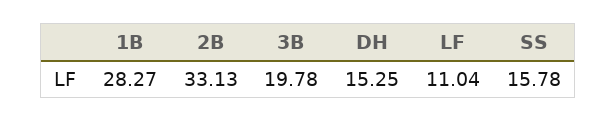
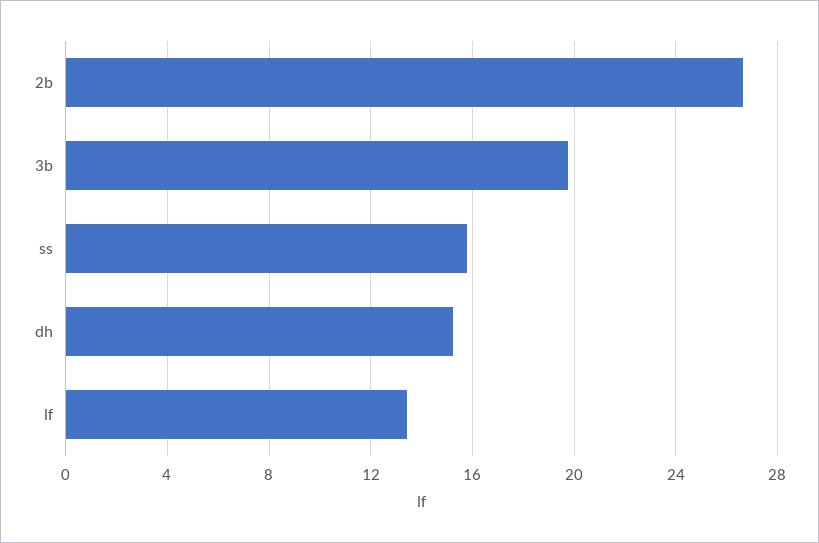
  {
-   "1B": 28.27,
-   "2B": 33.13,
+   "2B": 26.5,
    "3B": 19.78,
    "DH": 15.25,
-   "LF": 11.04,
+   "LF": 13.5,
    "SS": 15.78
  }

